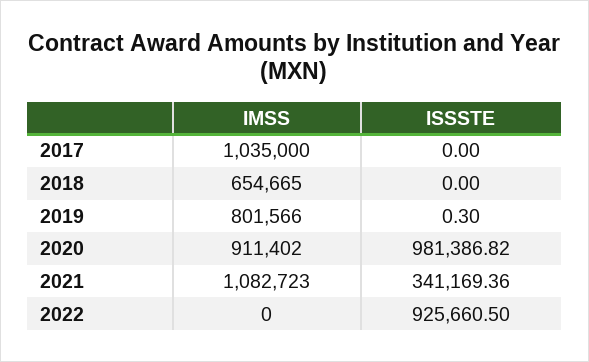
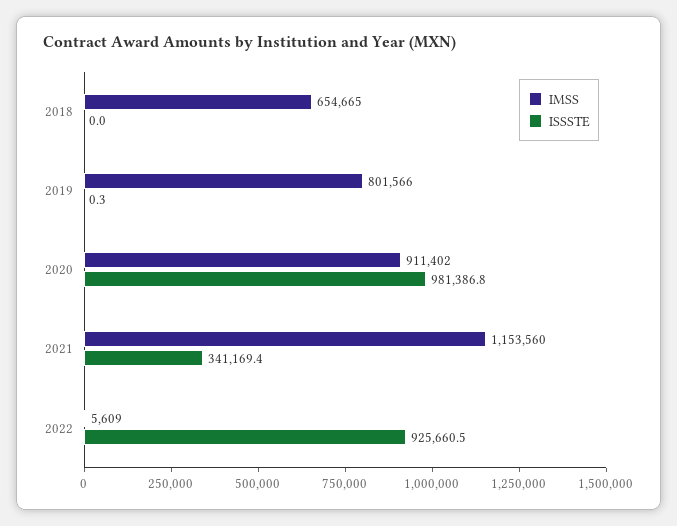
  {
    "IMSS": {
-     "2017": 1035000,
      "2018": 654665,
      "2019": 801566,
      "2020": 911402,
-     "2021": 1082723,
+     "2021": 1153560,
-     "2022": 0
+     "2022": 5609
    },
    "ISSSTE": {
-     "2017": 0,
      "2018": 0,
      "2019": 0.3,
      "2020": 981386.82,
      "2021": 341169.36,
      "2022": 925660.5
    }
  }

